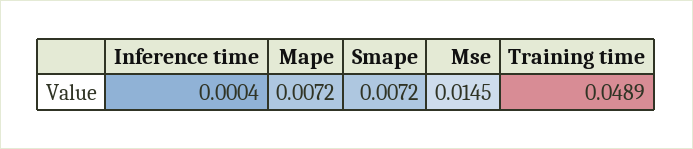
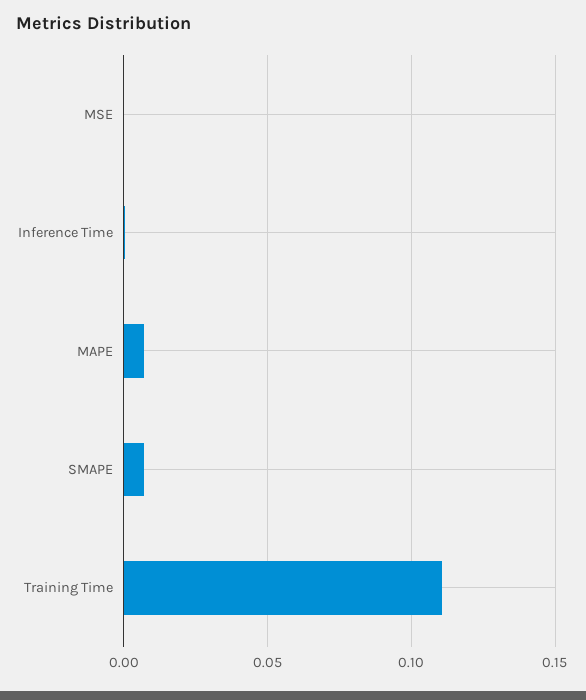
  {
    "Inference time": 0.0004,
    "Mape": 0.0072,
    "Smape": 0.0072,
-   "Mse": 0.0145,
+   "Mse": 0,
-   "Training time": 0.0489
+   "Training time": 0.11
  }

